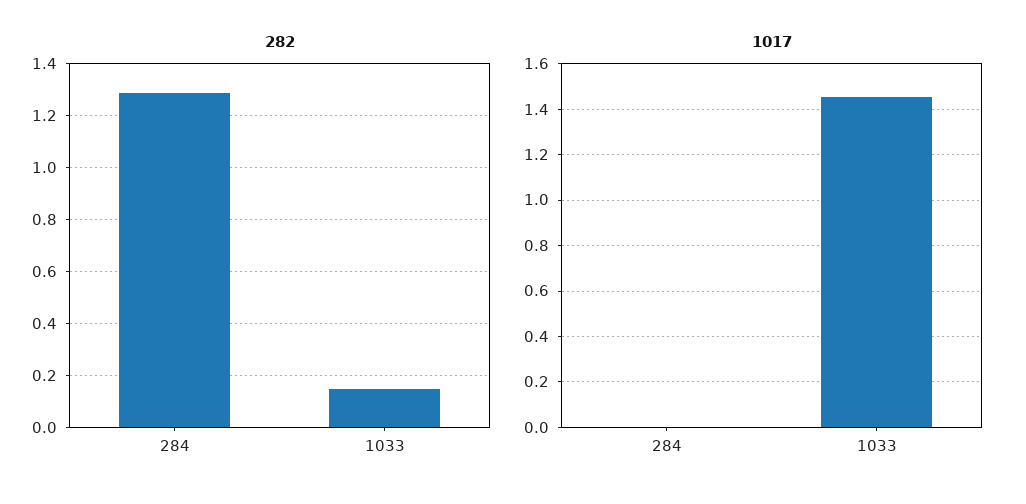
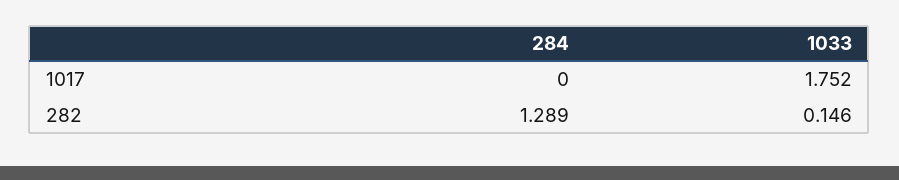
  {
    "282": {
      "284": 1.289,
      "1033": 0.146
    },
    "1017": {
      "284": 0,
-     "1033": 1.45
+     "1033": 1.752
    }
  }

